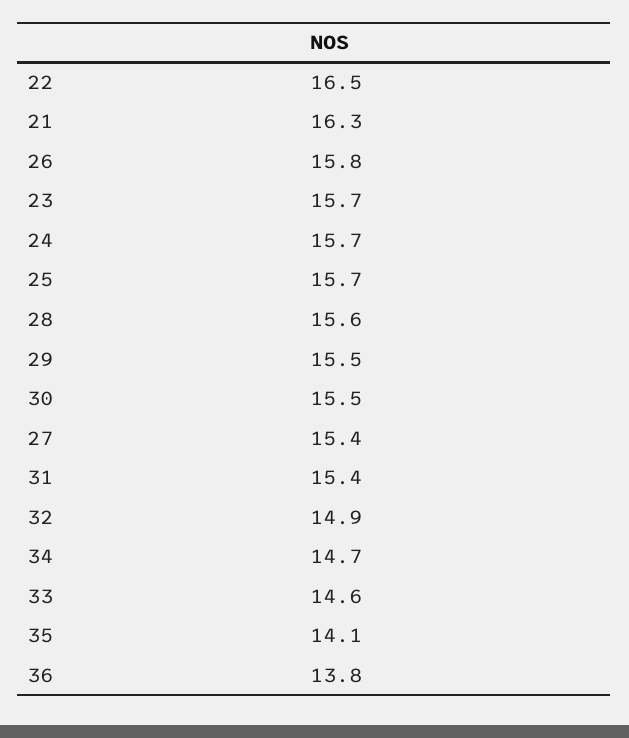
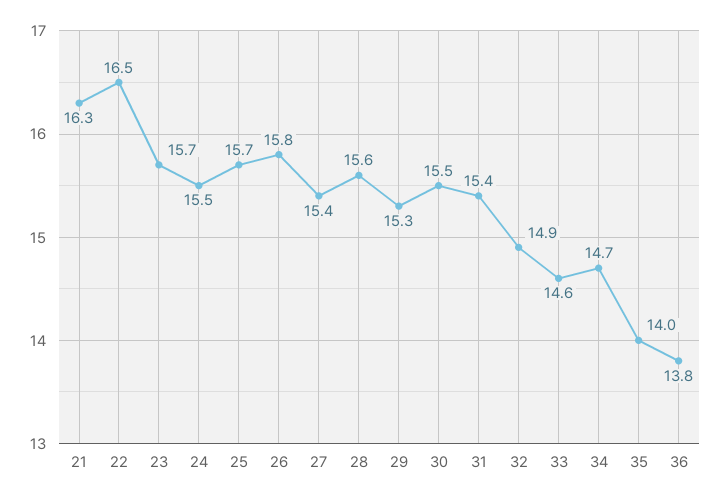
  {
    "22": 16.5,
    "21": 16.3,
    "26": 15.8,
    "23": 15.7,
-   "24": 15.7,
+   "24": 15.5,
    "25": 15.7,
    "28": 15.6,
-   "29": 15.5,
+   "29": 15.3,
    "30": 15.5,
    "27": 15.4,
    "31": 15.4,
    "32": 14.9,
    "34": 14.7,
    "33": 14.6,
-   "35": 14.1,
+   "35": 14,
    "36": 13.8
  }

